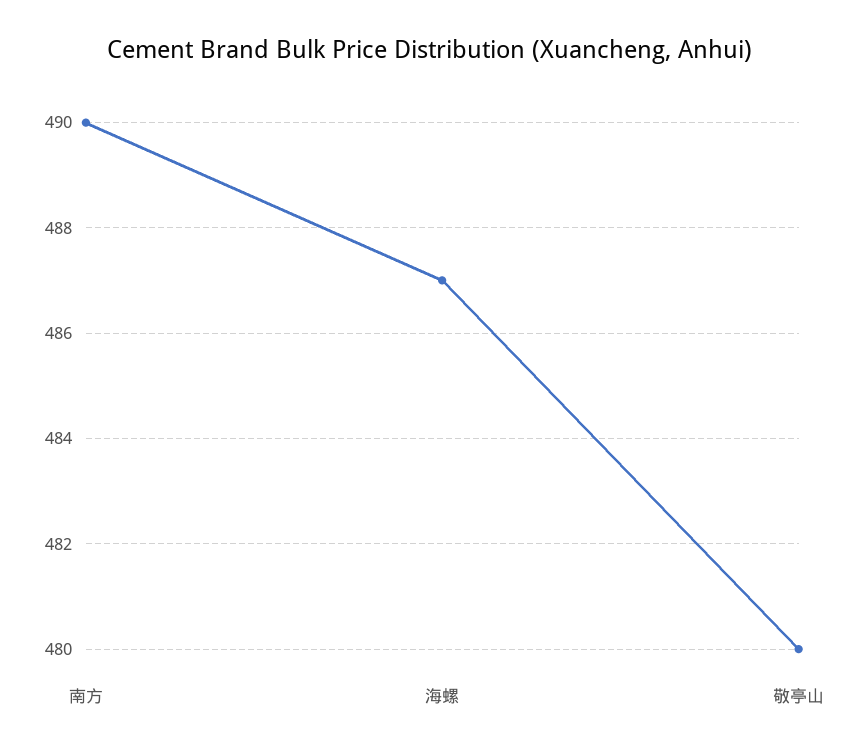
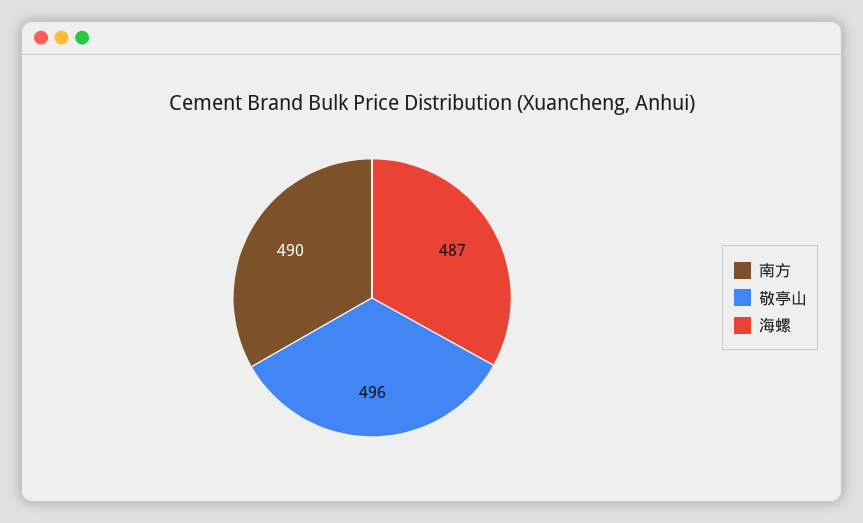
  {
    "南方": 490,
    "海螺": 487,
-   "敬亭山": 480
+   "敬亭山": 496
  }

